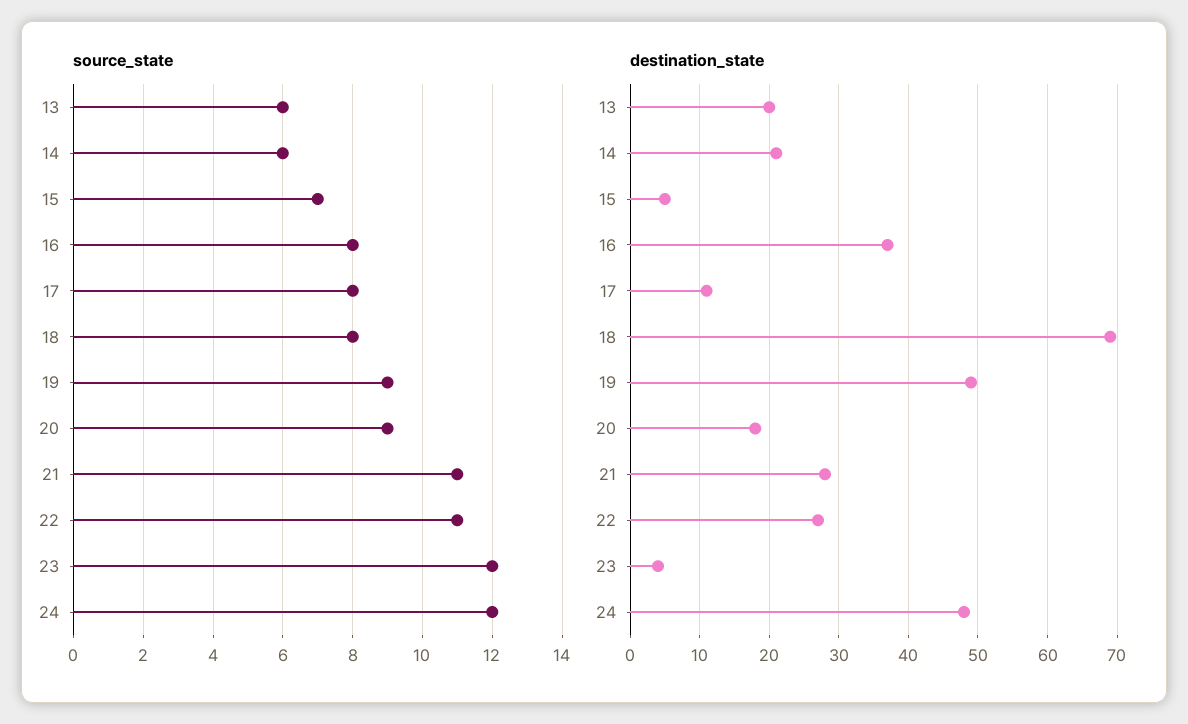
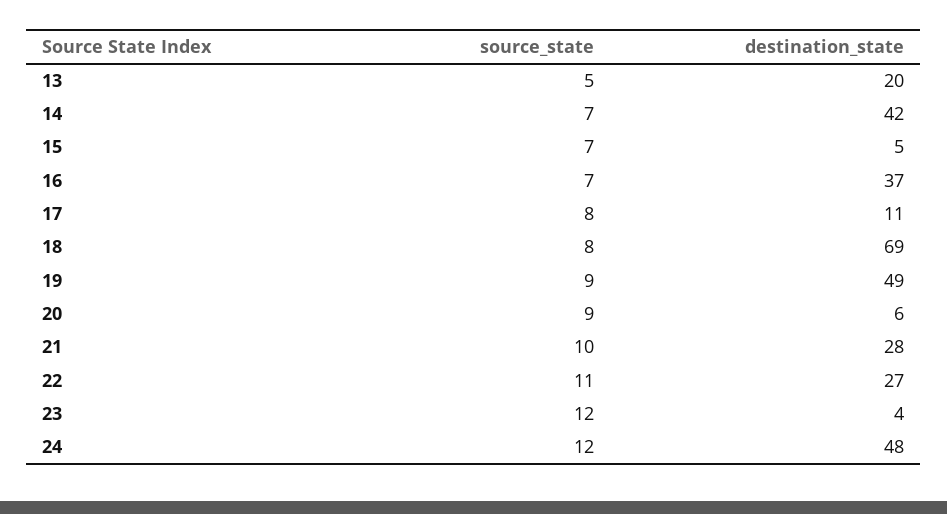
  {
    "source_state": {
-     "13": 6,
+     "13": 5,
-     "14": 6,
+     "14": 7,
      "15": 7,
-     "16": 8,
+     "16": 7,
      "17": 8,
      "18": 8,
      "19": 9,
      "20": 9,
-     "21": 11,
+     "21": 10,
      "22": 11,
      "23": 12,
      "24": 12
    },
    "destination_state": {
      "13": 20,
-     "14": 21,
+     "14": 42,
      "15": 5,
      "16": 37,
      "17": 11,
      "18": 69,
      "19": 49,
-     "20": 18,
+     "20": 6,
      "21": 28,
      "22": 27,
      "23": 4,
      "24": 48
    }
  }

